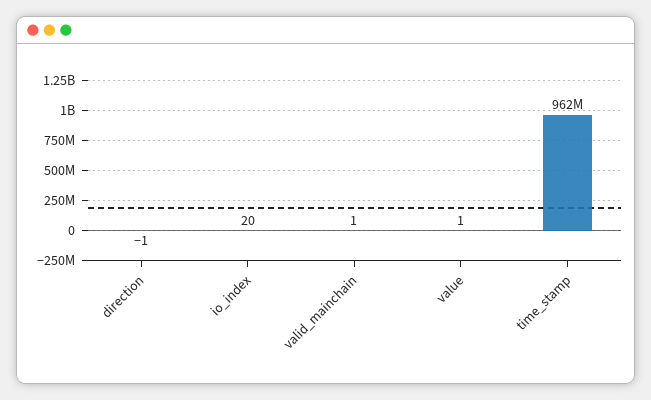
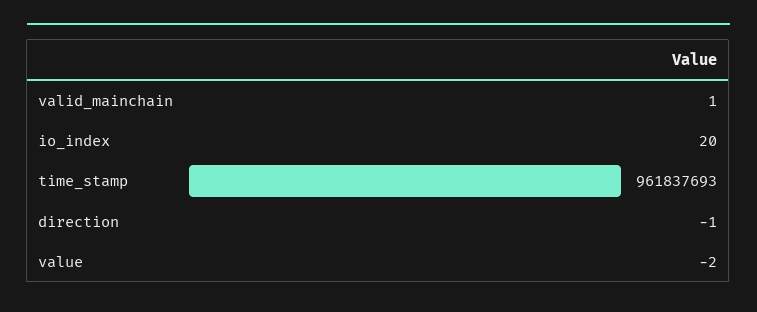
  {
    "direction": -1,
    "io_index": 20,
    "valid_mainchain": 1,
-   "value": 1,
+   "value": -2,
    "time_stamp": 961837693
  }

